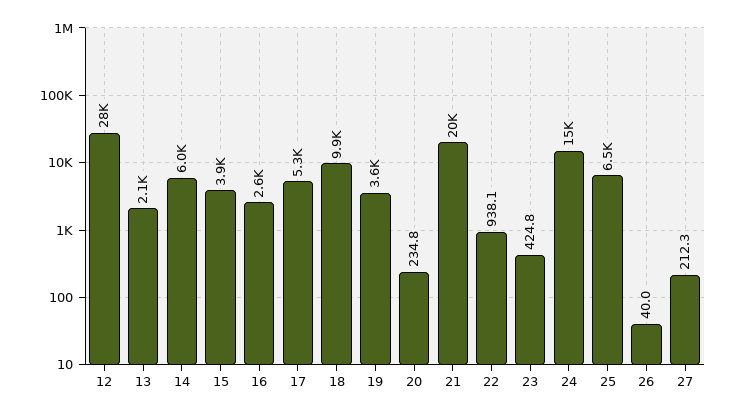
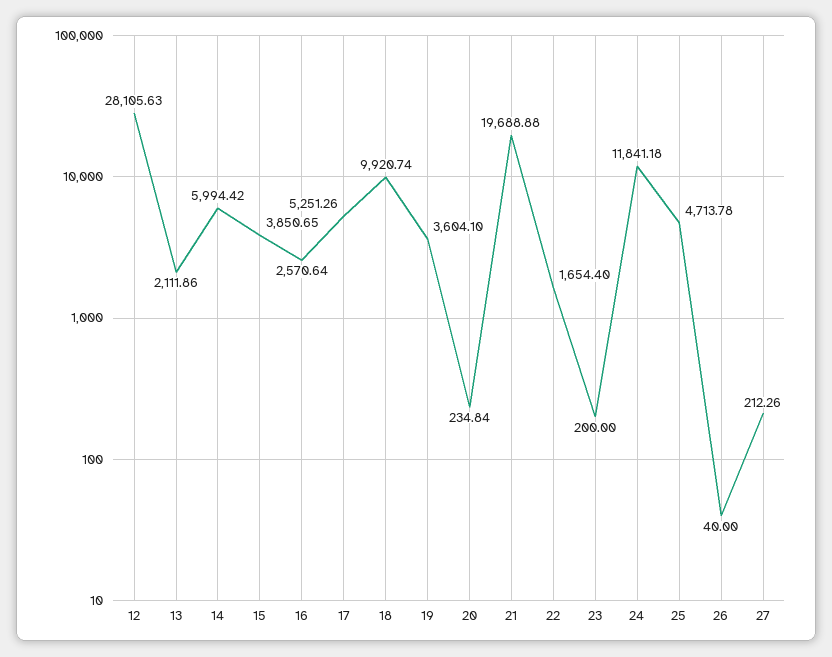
  {
    "12": 28105.63,
    "13": 2111.86,
    "14": 5994.42,
    "15": 3850.65,
    "16": 2570.64,
    "17": 5251.26,
    "18": 9920.74,
    "19": 3604.1,
    "20": 234.84,
    "21": 19688.88,
-   "22": 938.1,
+   "22": 1654.4,
-   "23": 424.8,
+   "23": 200,
-   "24": 15000,
+   "24": 11841.18,
-   "25": 6500,
+   "25": 4713.78,
    "26": 40,
    "27": 212.26
  }

